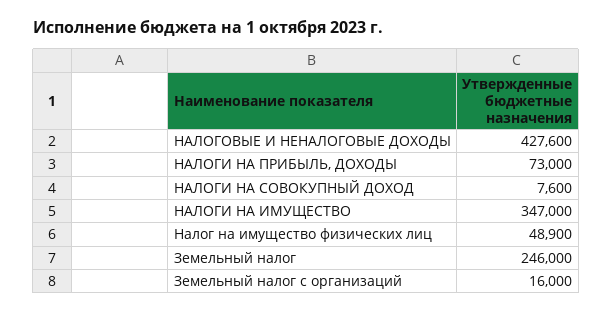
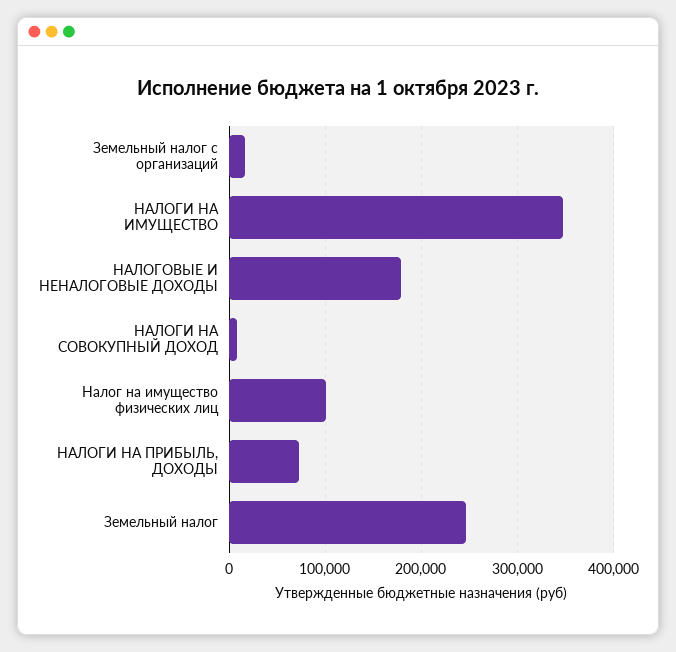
  {
-   "НАЛОГОВЫЕ И НЕНАЛОГОВЫЕ ДОХОДЫ": 427600,
+   "НАЛОГОВЫЕ И НЕНАЛОГОВЫЕ ДОХОДЫ": 180000,
    "НАЛОГИ НА ПРИБЫЛЬ, ДОХОДЫ": 73000,
    "НАЛОГИ НА СОВОКУПНЫЙ ДОХОД": 7600,
    "НАЛОГИ НА ИМУЩЕСТВО": 347000,
-   "Налог на имущество физических лиц": 48900,
+   "Налог на имущество физических лиц": 100000,
    "Земельный налог": 246000,
    "Земельный налог с организаций": 16000
  }

